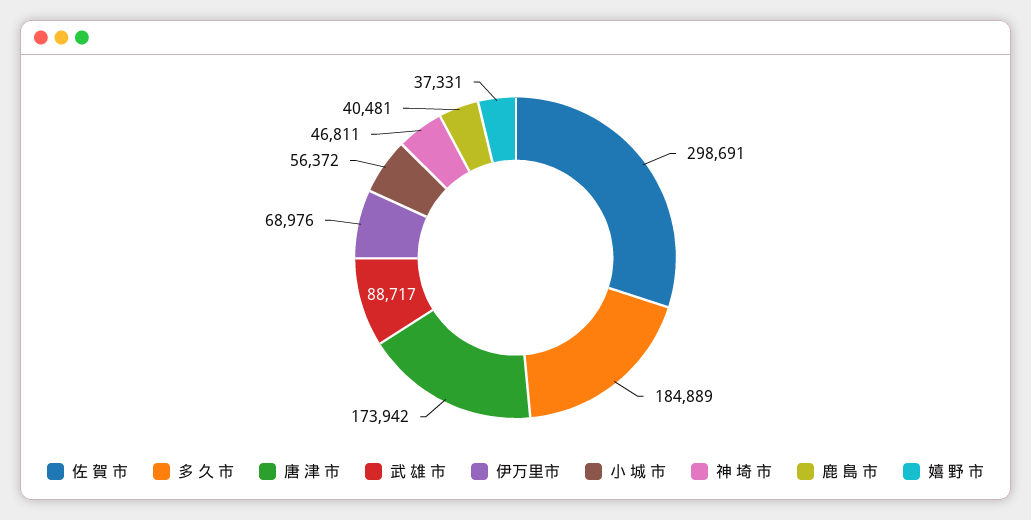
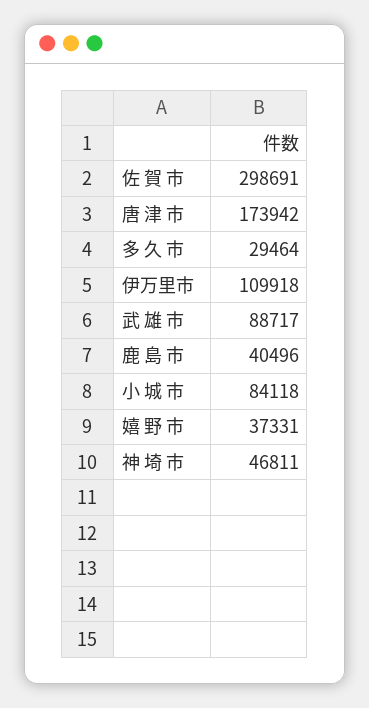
  {
    "佐 賀 市": 298691,
-   "多 久 市": 184889,
+   "多 久 市": 29464,
    "唐 津 市": 173942,
    "武 雄 市": 88717,
-   "伊万里市": 68976,
+   "伊万里市": 109918,
-   "小 城 市": 56372,
+   "小 城 市": 84118,
    "神 埼 市": 46811,
-   "鹿 島 市": 40481,
+   "鹿 島 市": 40496,
    "嬉 野 市": 37331
  }

